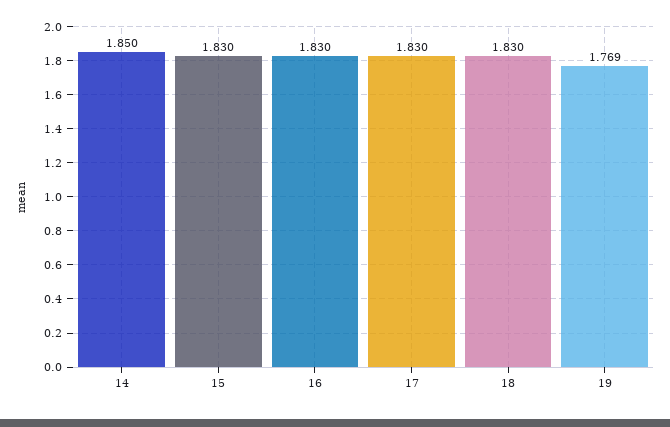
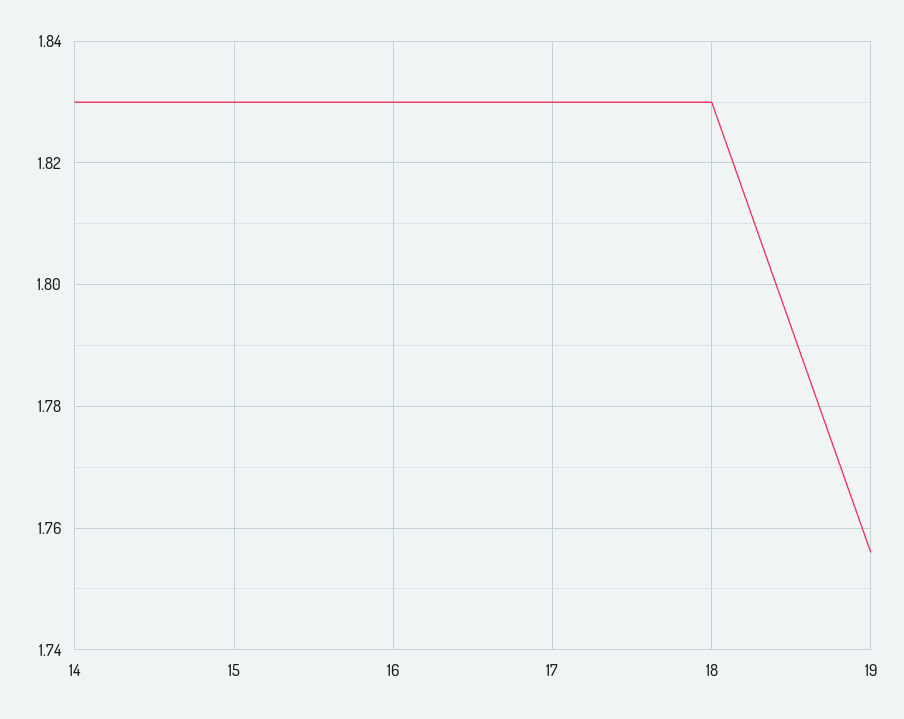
  {
-   "14": 1.85,
+   "14": 1.83,
    "15": 1.83,
    "16": 1.83,
    "17": 1.83,
    "18": 1.83,
-   "19": 1.769
+   "19": 1.755
  }

